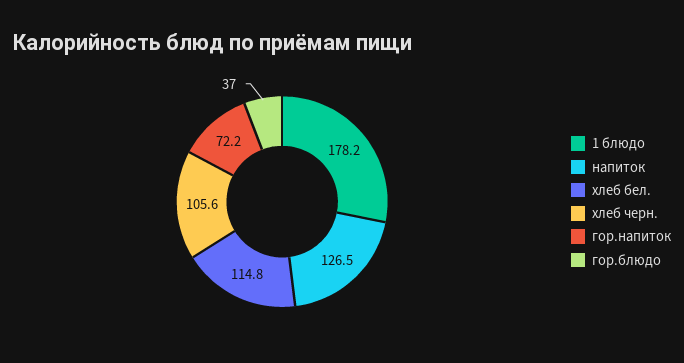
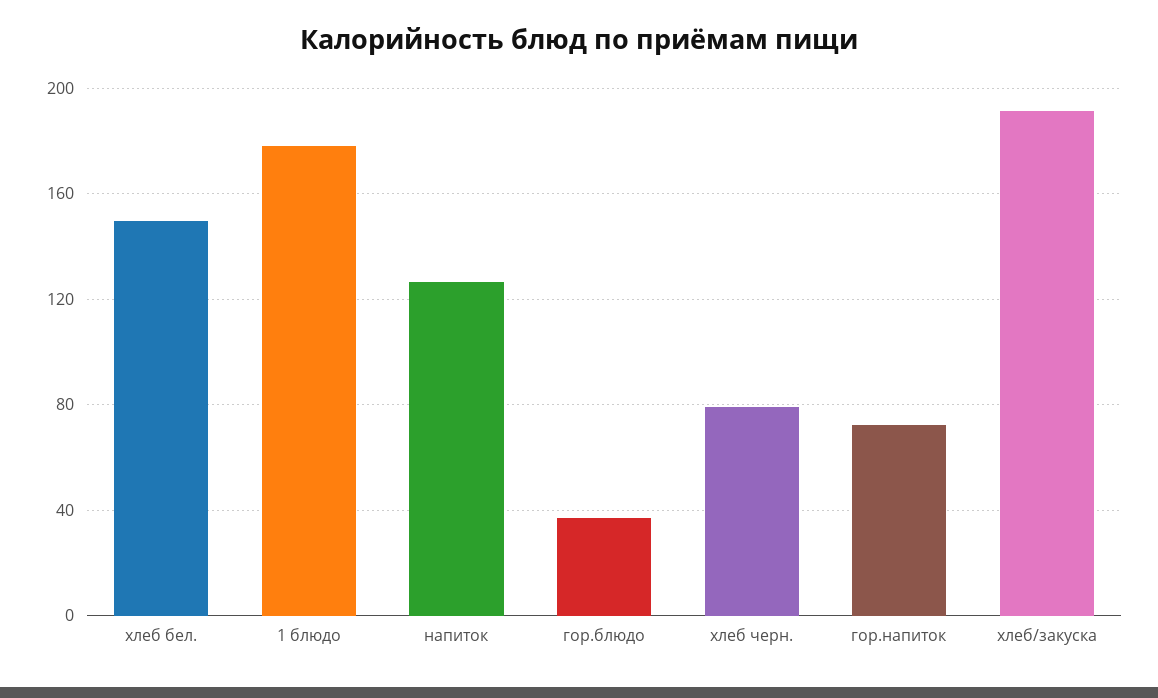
  {
    "1 блюдо": 178.2,
    "напиток": 126.5,
-   "хлеб бел.": 114.8,
+   "хлеб бел.": 150,
-   "хлеб черн.": 105.6,
+   "хлеб черн.": 80,
    "гор.напиток": 72.2,
-   "гор.блюдо": 37
+   "гор.блюдо": 37,
+   "хлеб/закуска": 190
  }

